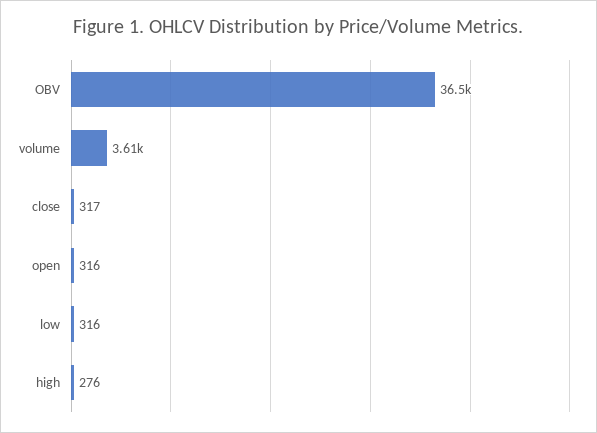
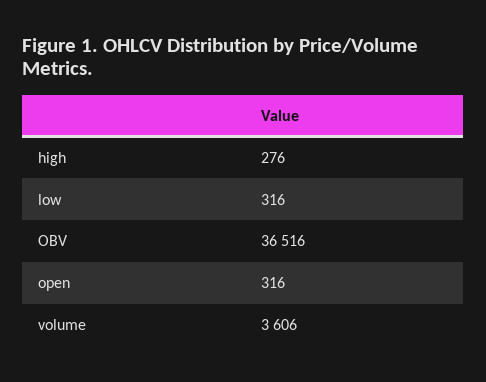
  {
    "OBV": 36516,
    "volume": 3606,
-   "close": 317,
    "open": 316,
    "low": 316,
    "high": 276
  }

